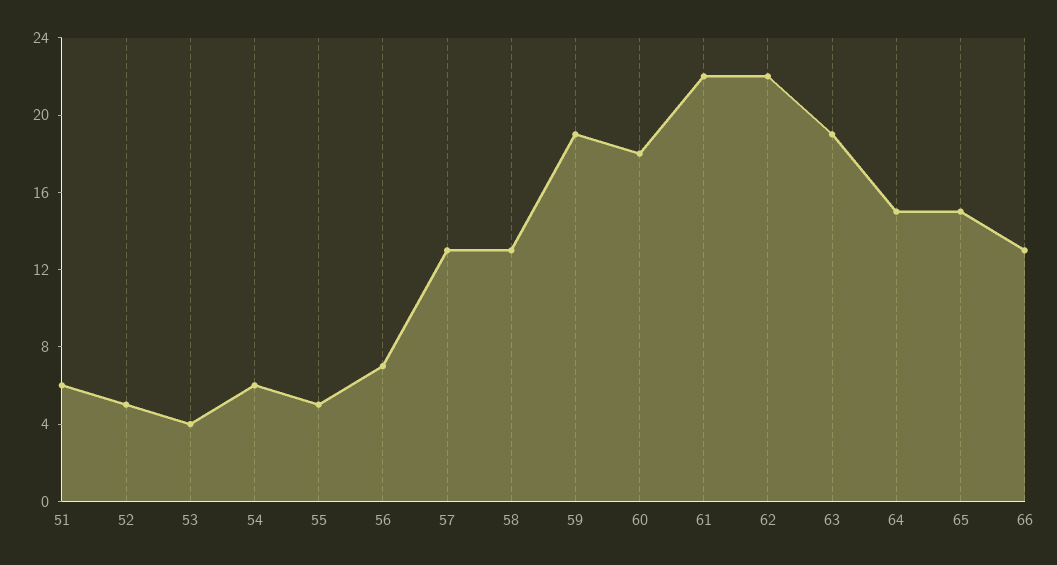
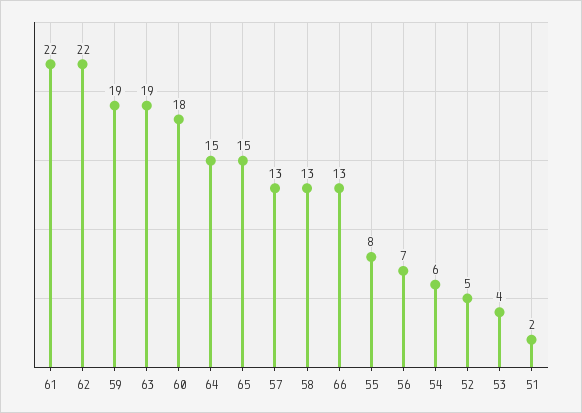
  {
-   "51": 6,
+   "51": 2,
    "52": 5,
    "53": 4,
    "54": 6,
-   "55": 5,
+   "55": 8,
    "56": 7,
    "57": 13,
    "58": 13,
    "59": 19,
    "60": 18,
    "61": 22,
    "62": 22,
    "63": 19,
    "64": 15,
    "65": 15,
    "66": 13
  }

